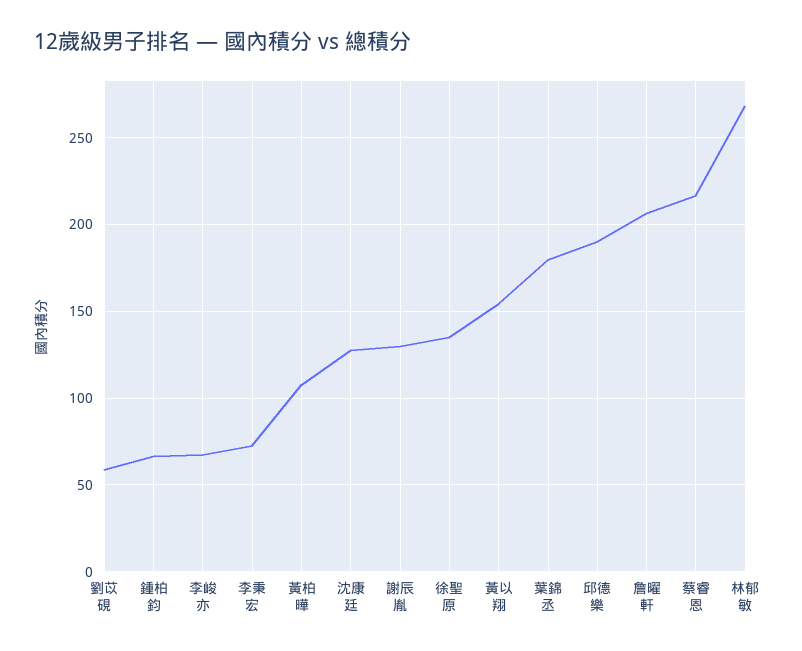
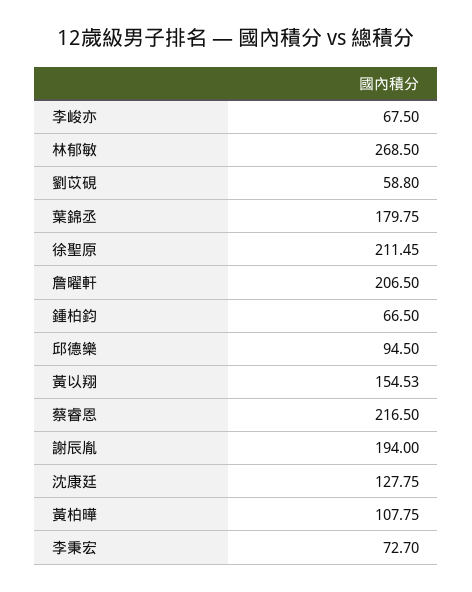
  {
    "劉苡硯": 58.8,
    "鍾柏鈞": 66.5,
    "李峻亦": 67.5,
    "李秉宏": 72.7,
    "黃柏曄": 107.75,
    "沈康廷": 127.75,
-   "謝辰胤": 130,
+   "謝辰胤": 194,
-   "徐聖原": 135,
+   "徐聖原": 211.45,
    "黃以翔": 154.53,
    "葉錦丞": 179.75,
-   "邱德樂": 190,
+   "邱德樂": 94.5,
    "詹曜軒": 206.5,
    "蔡睿恩": 216.5,
    "林郁敏": 268.5
  }

